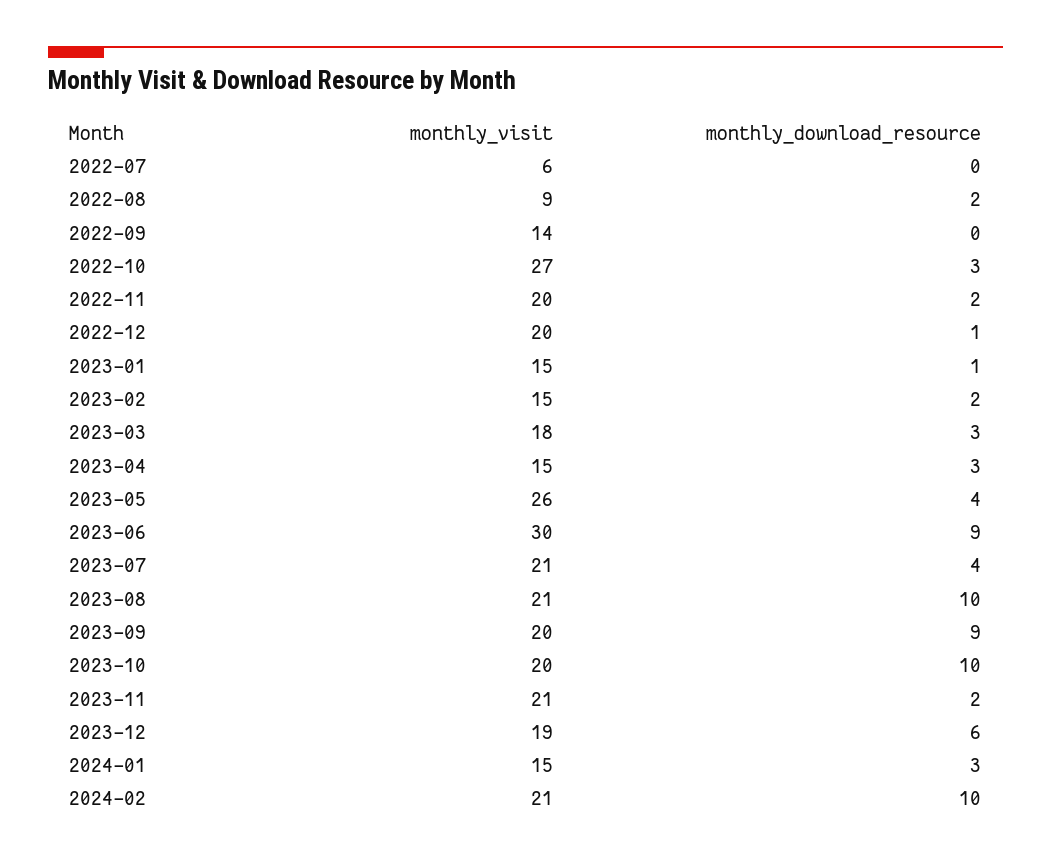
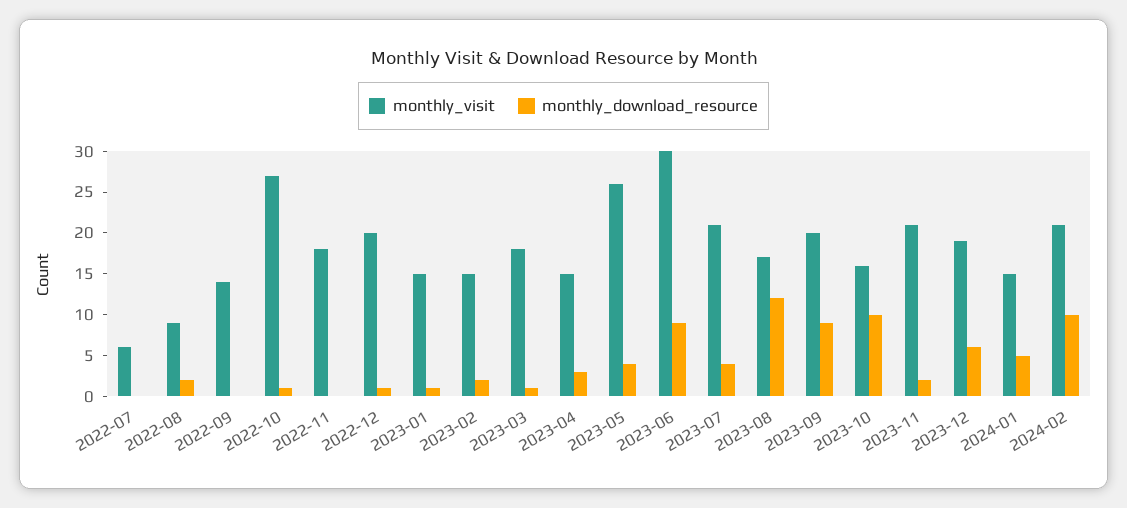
  {
    "monthly_visit": {
      "2022-07": 6,
      "2022-08": 9,
      "2022-09": 14,
      "2022-10": 27,
-     "2022-11": 20,
+     "2022-11": 18,
      "2022-12": 20,
      "2023-01": 15,
      "2023-02": 15,
      "2023-03": 18,
      "2023-04": 15,
      "2023-05": 26,
      "2023-06": 30,
      "2023-07": 21,
-     "2023-08": 21,
+     "2023-08": 17,
      "2023-09": 20,
-     "2023-10": 20,
+     "2023-10": 16,
      "2023-11": 21,
      "2023-12": 19,
      "2024-01": 15,
      "2024-02": 21
    },
    "monthly_download_resource": {
      "2022-07": 0,
      "2022-08": 2,
      "2022-09": 0,
-     "2022-10": 3,
+     "2022-10": 1,
-     "2022-11": 2,
+     "2022-11": 0,
      "2022-12": 1,
      "2023-01": 1,
      "2023-02": 2,
-     "2023-03": 3,
+     "2023-03": 1,
      "2023-04": 3,
      "2023-05": 4,
      "2023-06": 9,
      "2023-07": 4,
-     "2023-08": 10,
+     "2023-08": 12,
      "2023-09": 9,
      "2023-10": 10,
      "2023-11": 2,
      "2023-12": 6,
-     "2024-01": 3,
+     "2024-01": 5,
      "2024-02": 10
    }
  }

